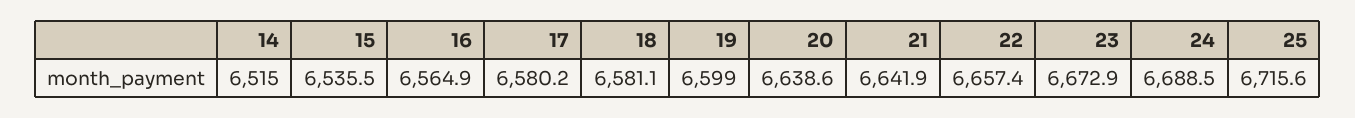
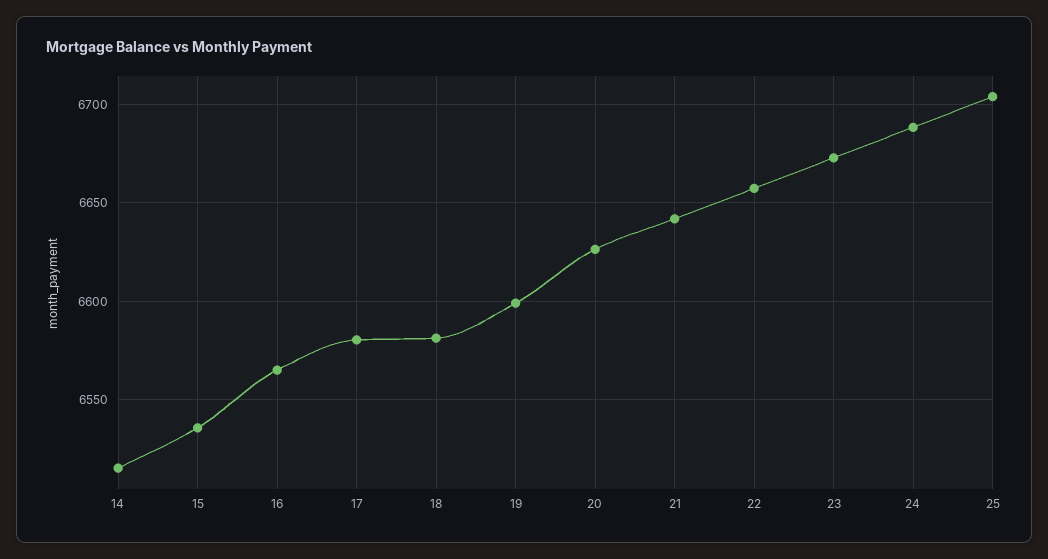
  {
    "14": 6515,
    "15": 6535.5,
    "16": 6564.9,
    "17": 6580.2,
    "18": 6581.1,
    "19": 6599,
-   "20": 6638.6,
+   "20": 6625,
    "21": 6641.9,
    "22": 6657.4,
    "23": 6672.9,
    "24": 6688.5,
-   "25": 6715.6
+   "25": 6705
  }

